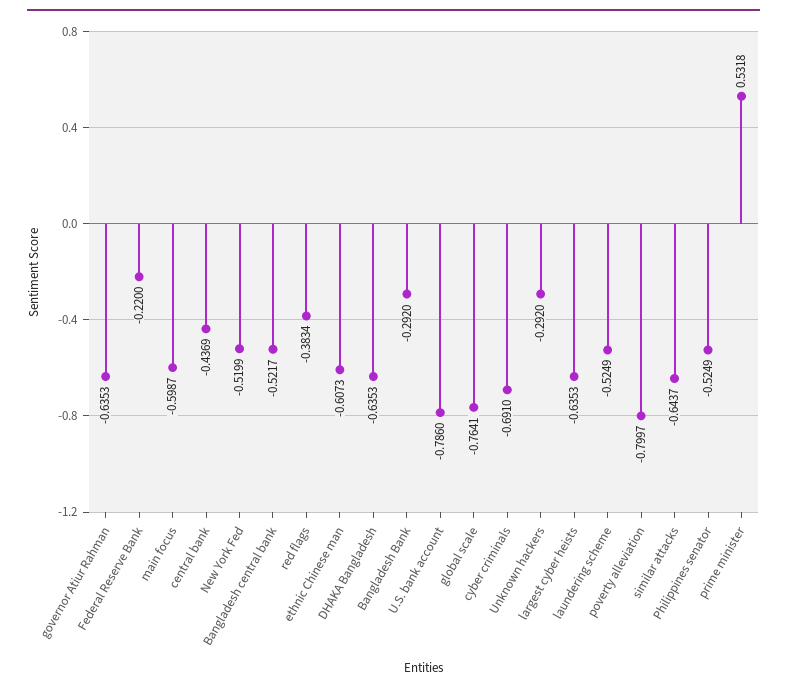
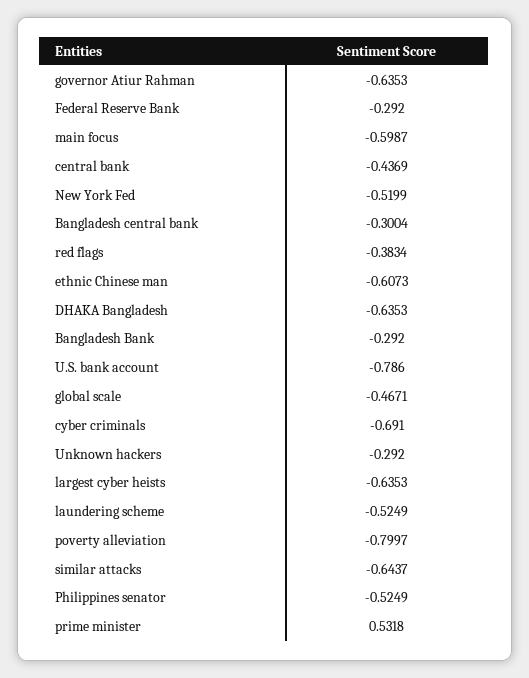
  {
    "governor Atiur Rahman": -0.6353,
-   "Federal Reserve Bank": -0.22,
+   "Federal Reserve Bank": -0.292,
    "main focus": -0.5987,
    "central bank": -0.4369,
    "New York Fed": -0.5199,
-   "Bangladesh central bank": -0.5217,
+   "Bangladesh central bank": -0.3004,
    "red flags": -0.3834,
    "ethnic Chinese man": -0.6073,
    "DHAKA Bangladesh": -0.6353,
    "Bangladesh Bank": -0.292,
    "U.S. bank account": -0.786,
-   "global scale": -0.7641,
+   "global scale": -0.4671,
    "cyber criminals": -0.691,
    "Unknown hackers": -0.292,
    "largest cyber heists": -0.6353,
    "laundering scheme": -0.5249,
    "poverty alleviation": -0.7997,
    "similar attacks": -0.6437,
    "Philippines senator": -0.5249,
    "prime minister": 0.5318
  }

